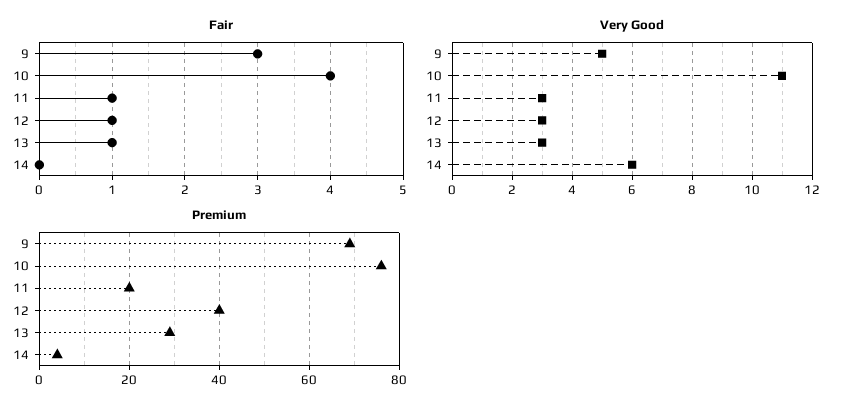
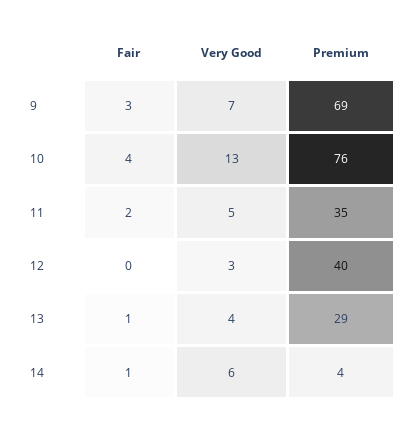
  {
    "Fair": {
      "9": 3,
      "10": 4,
-     "11": 1,
+     "11": 2,
-     "12": 1,
+     "12": 0,
      "13": 1,
-     "14": 0
+     "14": 1
    },
    "Very Good": {
-     "9": 5,
+     "9": 7,
-     "10": 11,
+     "10": 13,
-     "11": 3,
+     "11": 5,
      "12": 3,
-     "13": 3,
+     "13": 4,
      "14": 6
    },
    "Premium": {
      "9": 69,
      "10": 76,
-     "11": 20,
+     "11": 35,
      "12": 40,
      "13": 29,
      "14": 4
    }
  }

